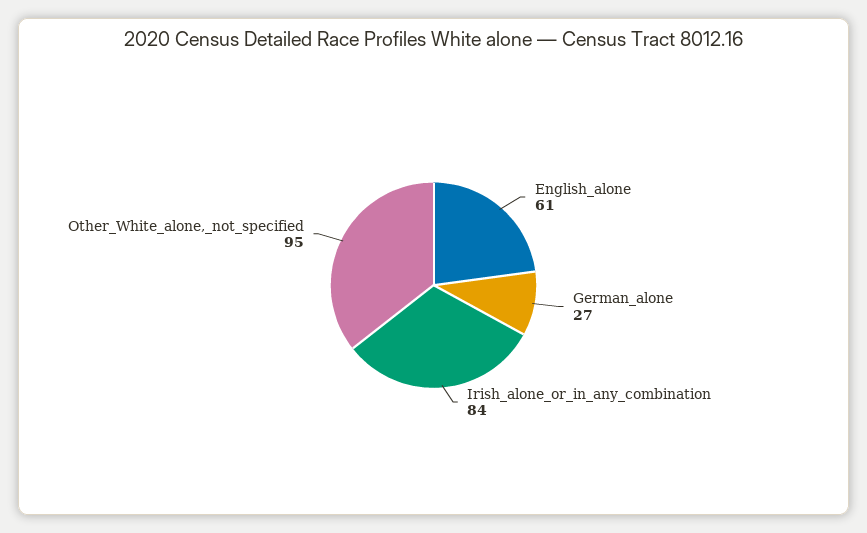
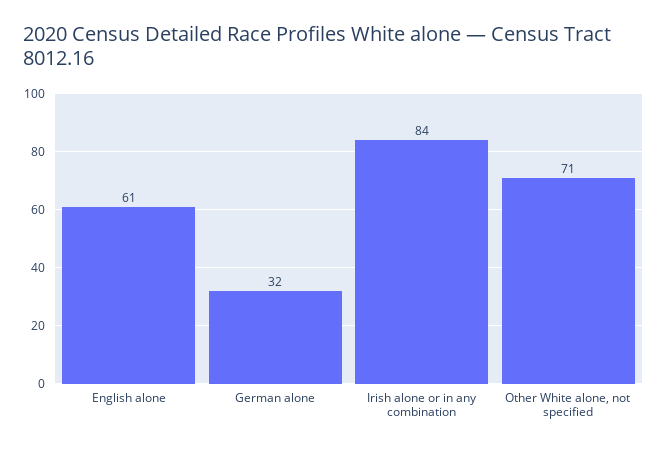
  {
    "English_alone": 61,
-   "German_alone": 27,
+   "German_alone": 32,
    "Irish_alone_or_in_any_combination": 84,
-   "Other_White_alone,_not_specified": 95
+   "Other_White_alone,_not_specified": 71
  }

